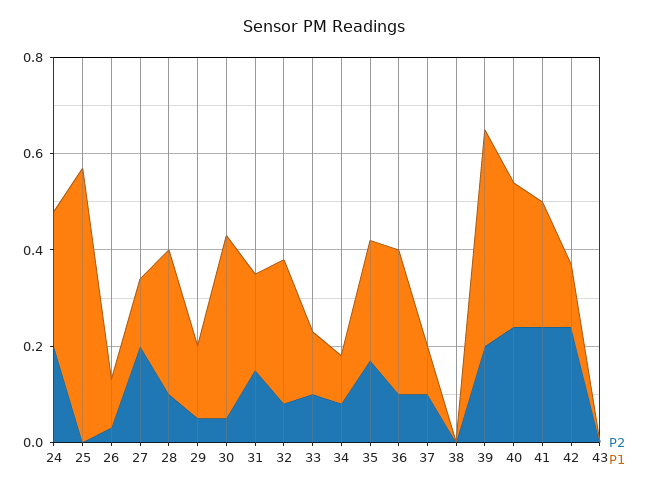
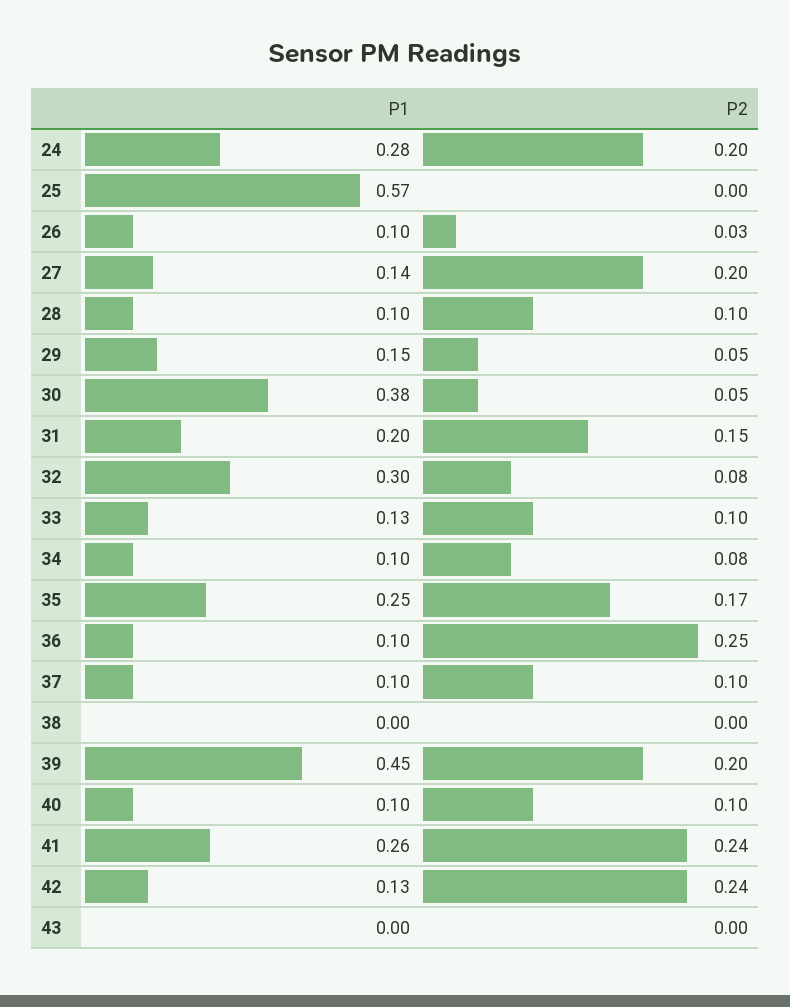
  {
    "P2": {
      "24": 0.2,
      "25": 0,
      "26": 0.03,
      "27": 0.2,
      "28": 0.1,
      "29": 0.05,
      "30": 0.05,
      "31": 0.15,
      "32": 0.08,
      "33": 0.1,
      "34": 0.08,
      "35": 0.17,
-     "36": 0.1,
+     "36": 0.25,
      "37": 0.1,
      "38": 0,
      "39": 0.2,
-     "40": 0.25,
+     "40": 0.1,
      "41": 0.24,
      "42": 0.24,
      "43": 0
    },
    "P1": {
      "24": 0.28,
      "25": 0.57,
      "26": 0.1,
      "27": 0.14,
-     "28": 0.3,
+     "28": 0.1,
      "29": 0.15,
      "30": 0.38,
      "31": 0.2,
      "32": 0.3,
      "33": 0.13,
      "34": 0.1,
      "35": 0.25,
-     "36": 0.3,
+     "36": 0.1,
      "37": 0.1,
      "38": 0,
      "39": 0.45,
-     "40": 0.3,
+     "40": 0.1,
      "41": 0.26,
      "42": 0.13,
      "43": 0
    }
  }

